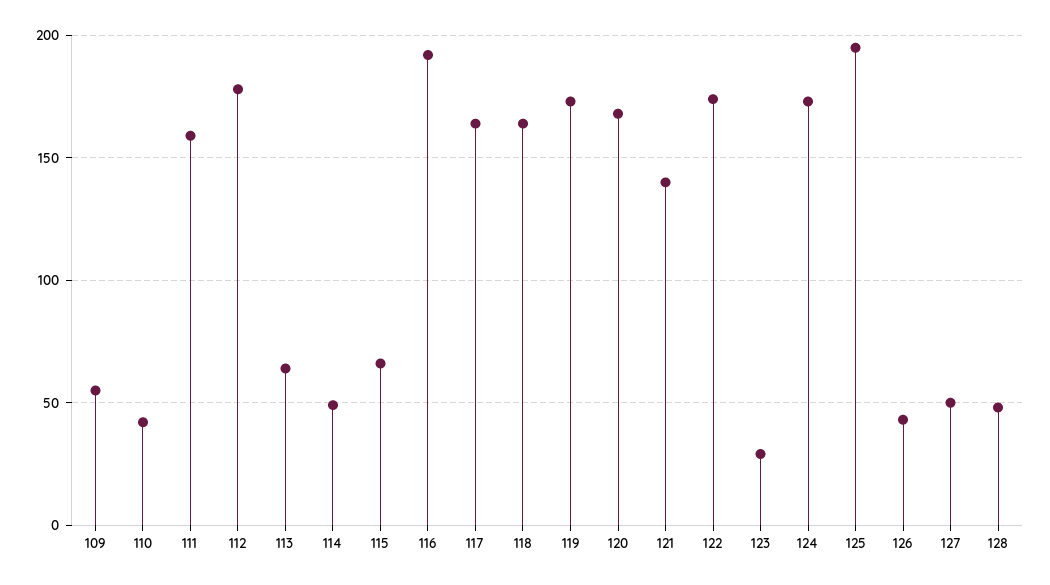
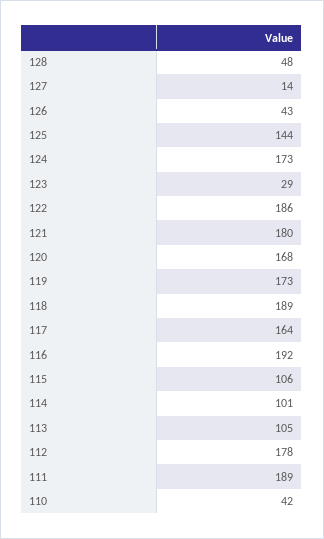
  {
-   "109": 55,
    "110": 42,
-   "111": 160,
+   "111": 189,
    "112": 178,
-   "113": 65,
+   "113": 105,
-   "114": 50,
+   "114": 101,
-   "115": 65,
+   "115": 106,
    "116": 192,
    "117": 164,
-   "118": 165,
+   "118": 189,
    "119": 173,
    "120": 168,
-   "121": 140,
+   "121": 180,
-   "122": 175,
+   "122": 186,
    "123": 29,
    "124": 173,
-   "125": 195,
+   "125": 144,
    "126": 43,
-   "127": 50,
+   "127": 14,
    "128": 48
  }

